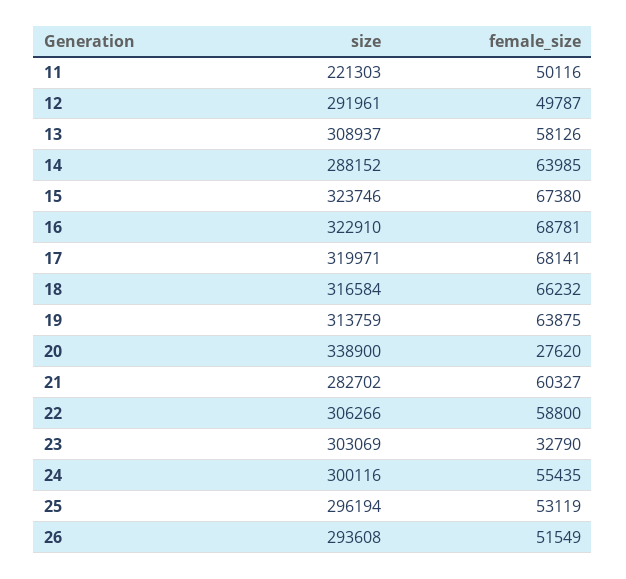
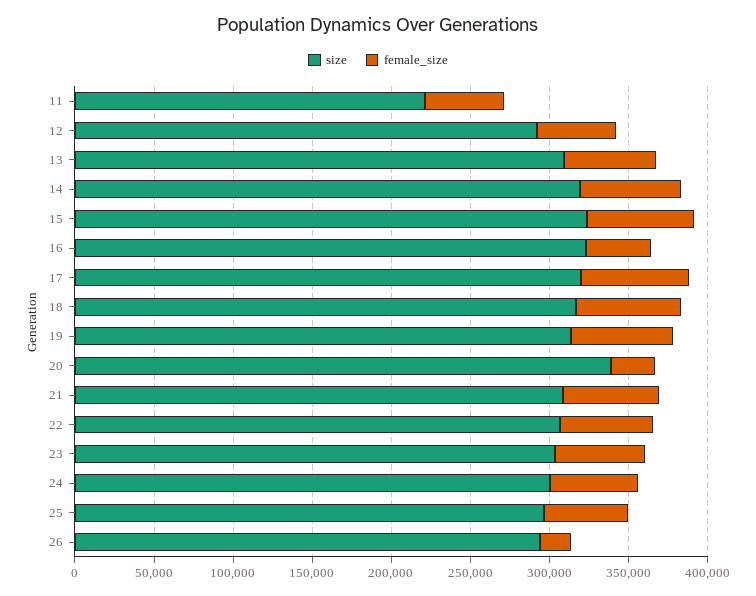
  {
    "size": {
      "11": 221303,
      "12": 291961,
      "13": 308937,
-     "14": 288152,
+     "14": 320000,
      "15": 323746,
      "16": 322910,
      "17": 319971,
      "18": 316584,
      "19": 313759,
      "20": 338900,
-     "21": 282702,
+     "21": 310000,
      "22": 306266,
      "23": 303069,
      "24": 300116,
      "25": 296194,
      "26": 293608
    },
    "female_size": {
      "11": 50116,
      "12": 49787,
      "13": 58126,
      "14": 63985,
      "15": 67380,
-     "16": 68781,
+     "16": 40000,
      "17": 68141,
      "18": 66232,
      "19": 63875,
      "20": 27620,
      "21": 60327,
      "22": 58800,
-     "23": 32790,
+     "23": 60000,
      "24": 55435,
      "25": 53119,
-     "26": 51549
+     "26": 20000
    }
  }

